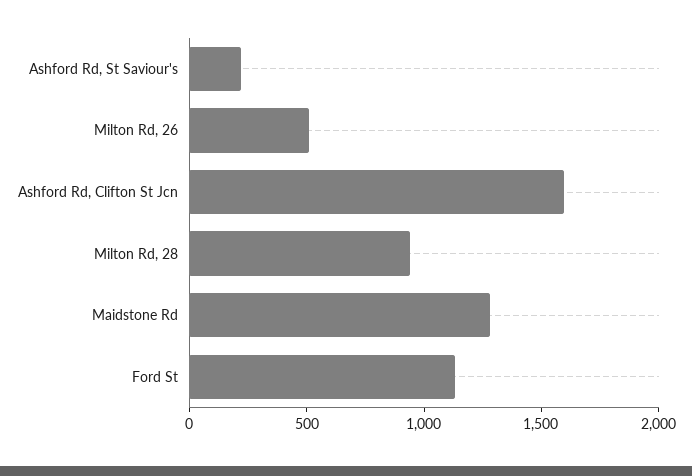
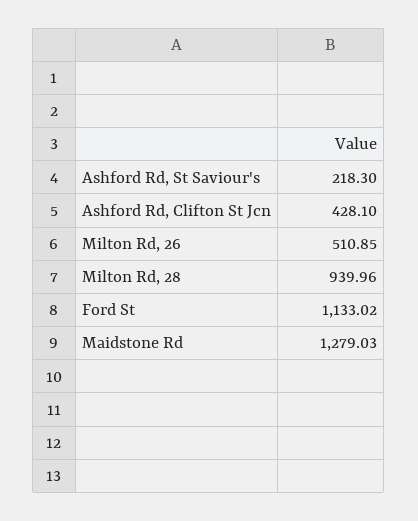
  {
    "Ashford Rd, St Saviour's": 218.3,
    "Milton Rd, 26": 510.85,
-   "Ashford Rd, Clifton St Jcn": 1600,
+   "Ashford Rd, Clifton St Jcn": 428.1,
    "Milton Rd, 28": 939.96,
    "Maidstone Rd": 1279.03,
    "Ford St": 1133.02
  }

